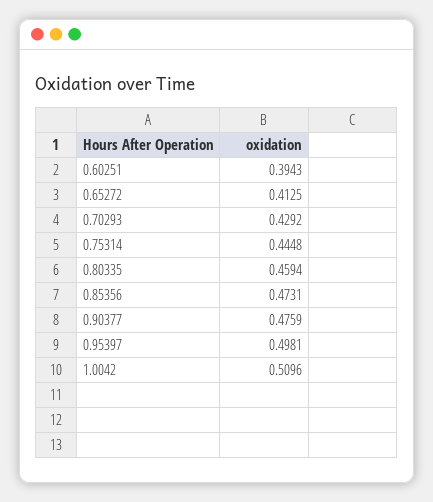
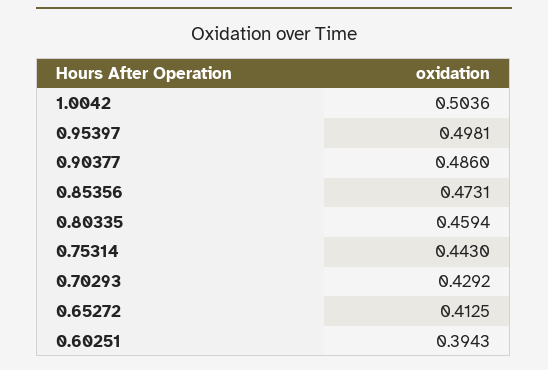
  {
    "0.60251": 0.3943,
    "0.65272": 0.4125,
    "0.70293": 0.4292,
-   "0.75314": 0.4448,
+   "0.75314": 0.443,
    "0.80335": 0.4594,
    "0.85356": 0.4731,
-   "0.90377": 0.4759,
+   "0.90377": 0.486,
    "0.95397": 0.4981,
-   "1.0042": 0.5096
+   "1.0042": 0.5036
  }

